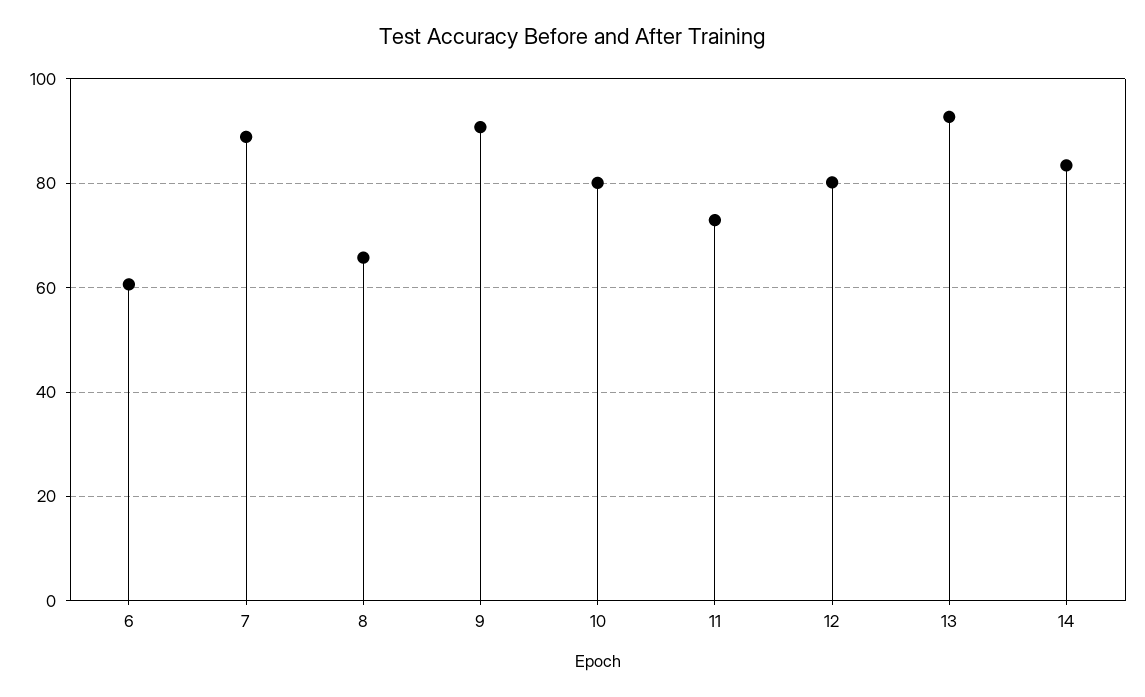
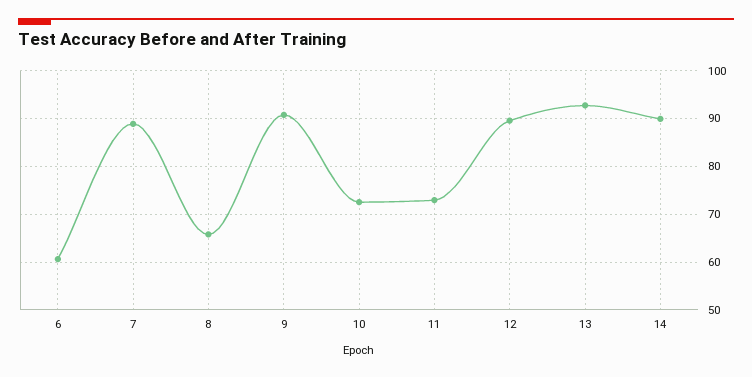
  {
    "6": 60,
    "7": 88,
    "8": 66,
    "9": 90,
-   "10": 80,
+   "10": 72,
    "11": 72,
-   "12": 80,
+   "12": 90,
    "13": 92,
-   "14": 84
+   "14": 90
  }

